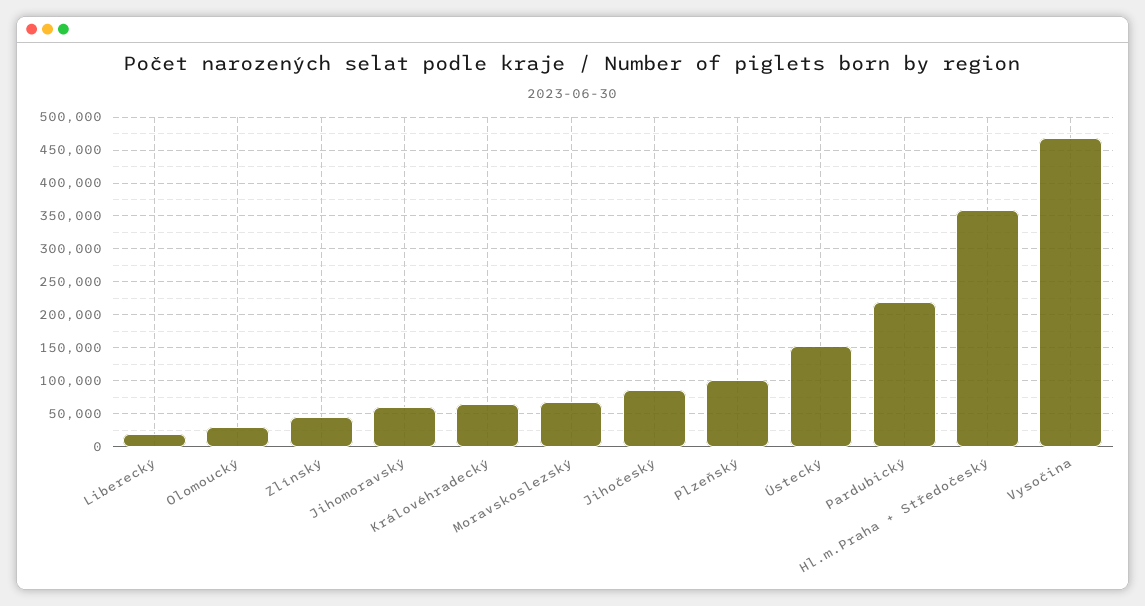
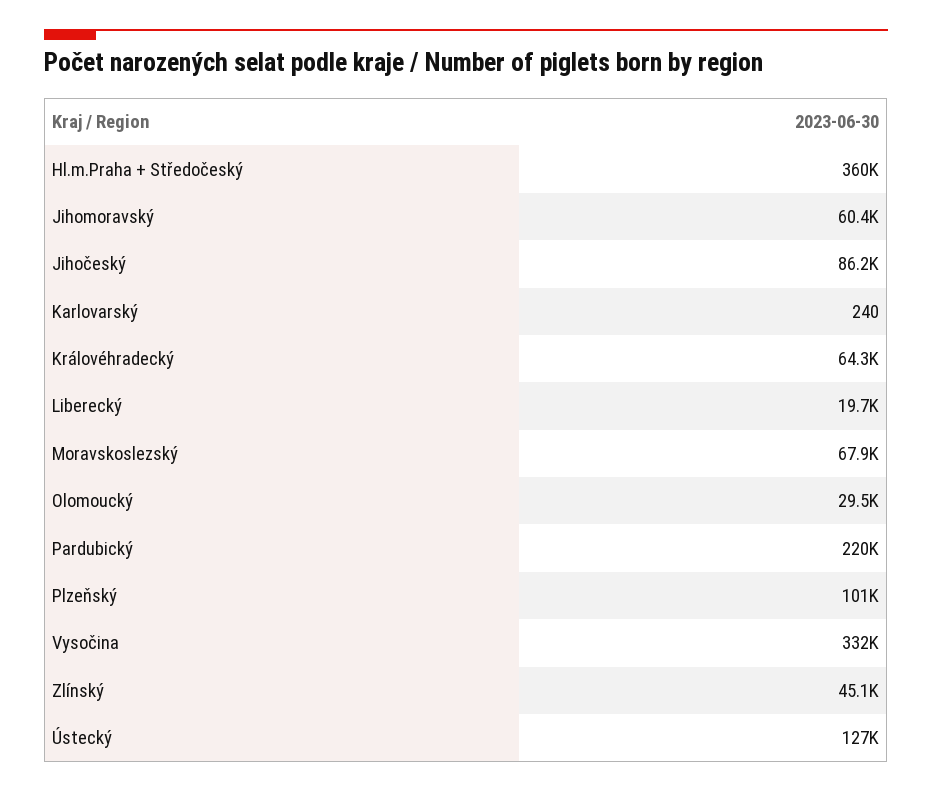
  {
    "Liberecký": 19700,
    "Olomoucký": 29500,
    "Zlínský": 45100,
    "Jihomoravský": 60400,
    "Královéhradecký": 64300,
    "Moravskoslezský": 67900,
    "Jihočeský": 86200,
    "Plzeňský": 101000,
-   "Ústecký": 150000,
+   "Ústecký": 127000,
    "Pardubický": 220000,
    "Hl.m.Praha + Středočeský": 360000,
-   "Vysočina": 470000
+   "Vysočina": 332000,
+   "Karlovarský": 240
  }

